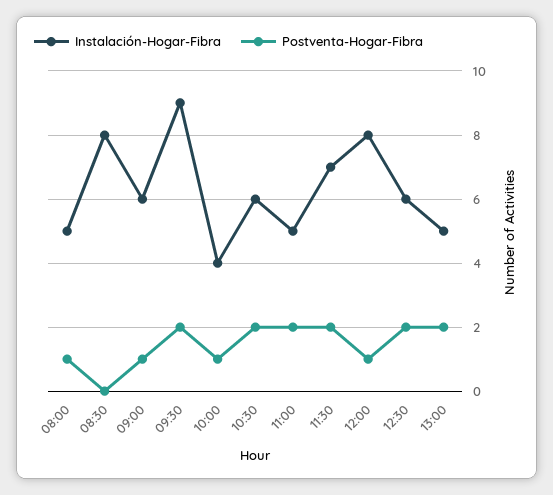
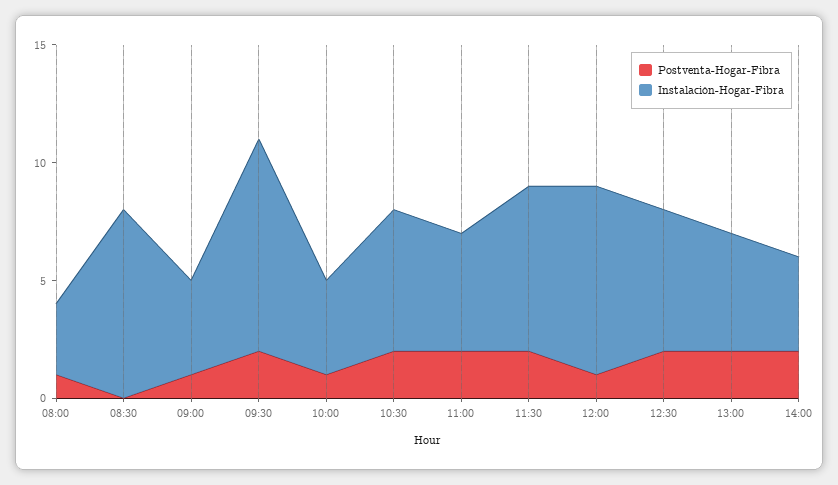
  {
    "Instalación-Hogar-Fibra": {
-     "08:00": 5,
+     "08:00": 3,
      "08:30": 8,
-     "09:00": 6,
+     "09:00": 4,
      "09:30": 9,
      "10:00": 4,
      "10:30": 6,
      "11:00": 5,
      "11:30": 7,
      "12:00": 8,
      "12:30": 6,
-     "13:00": 5
+     "13:00": 5,
+     "14:00": 4
    },
    "Postventa-Hogar-Fibra": {
      "08:00": 1,
      "08:30": 0,
      "09:00": 1,
      "09:30": 2,
      "10:00": 1,
      "10:30": 2,
      "11:00": 2,
      "11:30": 2,
      "12:00": 1,
      "12:30": 2,
-     "13:00": 2
+     "13:00": 2,
+     "14:00": 2
    }
  }

